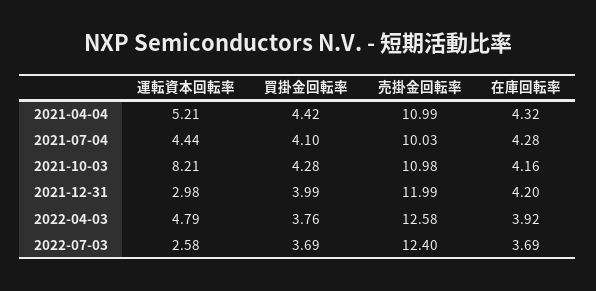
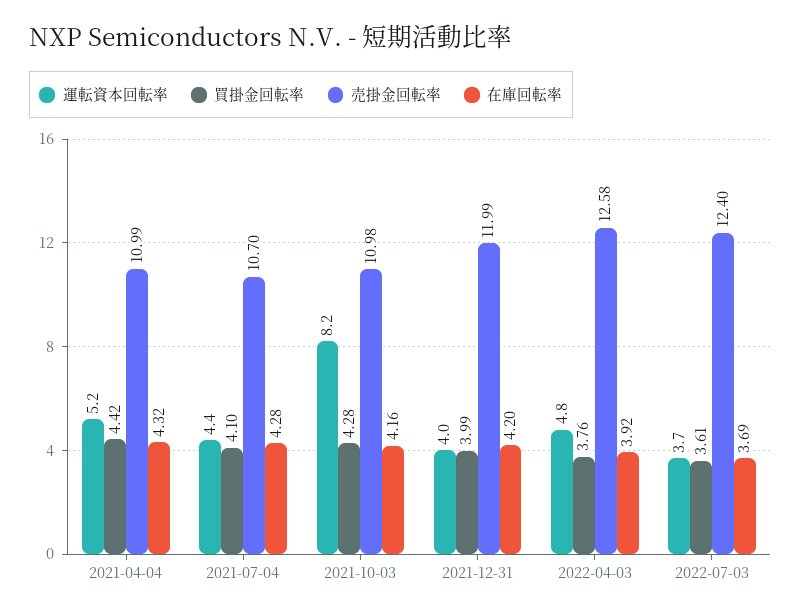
  {
    "運転資本回転率": {
      "2021-04-04": 5.21,
      "2021-07-04": 4.44,
      "2021-10-03": 8.21,
-     "2021-12-31": 2.98,
+     "2021-12-31": 4,
      "2022-04-03": 4.79,
-     "2022-07-03": 2.58
+     "2022-07-03": 3.7
    },
    "買掛金回転率": {
      "2021-04-04": 4.42,
      "2021-07-04": 4.1,
      "2021-10-03": 4.28,
      "2021-12-31": 3.99,
      "2022-04-03": 3.76,
-     "2022-07-03": 3.69
+     "2022-07-03": 3.61
    },
    "売掛金回転率": {
      "2021-04-04": 10.99,
-     "2021-07-04": 10.03,
+     "2021-07-04": 10.7,
      "2021-10-03": 10.98,
      "2021-12-31": 11.99,
      "2022-04-03": 12.58,
      "2022-07-03": 12.4
    },
    "在庫回転率": {
      "2021-04-04": 4.32,
      "2021-07-04": 4.28,
      "2021-10-03": 4.16,
      "2021-12-31": 4.2,
      "2022-04-03": 3.92,
      "2022-07-03": 3.69
    }
  }

